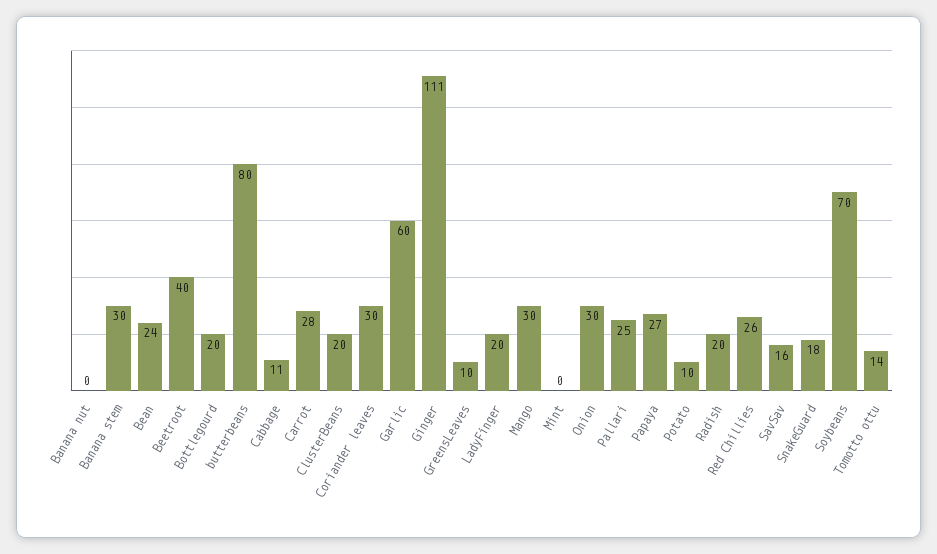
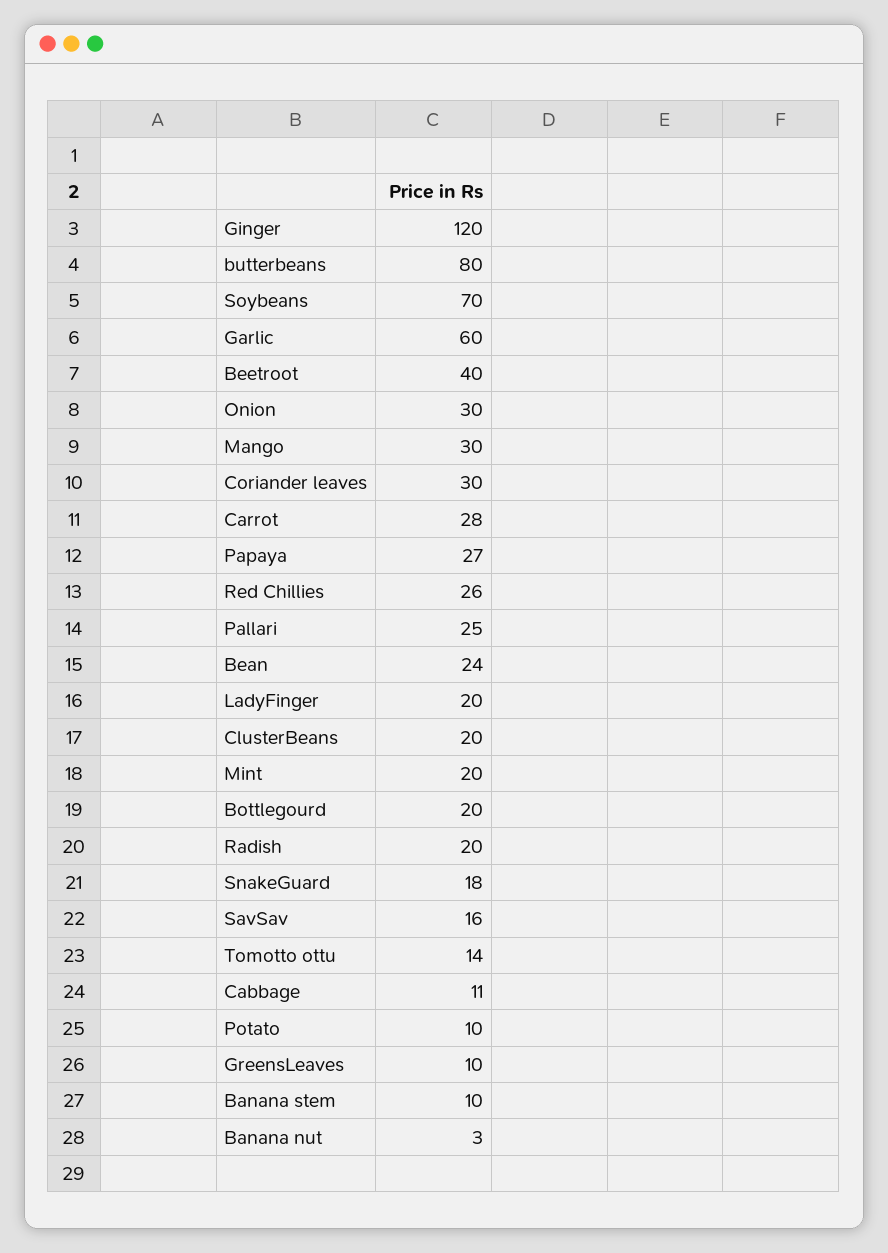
  {
-   "Banana nut": 0,
+   "Banana nut": 3,
-   "Banana stem": 30,
+   "Banana stem": 10,
    "Bean": 24,
    "Beetroot": 40,
    "Bottlegourd": 20,
    "butterbeans": 80,
    "Cabbage": 11,
    "Carrot": 28,
    "ClusterBeans": 20,
    "Coriander leaves": 30,
    "Garlic": 60,
-   "Ginger": 111,
+   "Ginger": 120,
    "GreensLeaves": 10,
    "LadyFinger": 20,
    "Mango": 30,
-   "Mint": 0,
+   "Mint": 20,
    "Onion": 30,
    "Pallari": 25,
    "Papaya": 27,
    "Potato": 10,
    "Radish": 20,
    "Red Chillies": 26,
    "SavSav": 16,
    "SnakeGuard": 18,
    "Soybeans": 70,
    "Tomotto ottu": 14
  }

